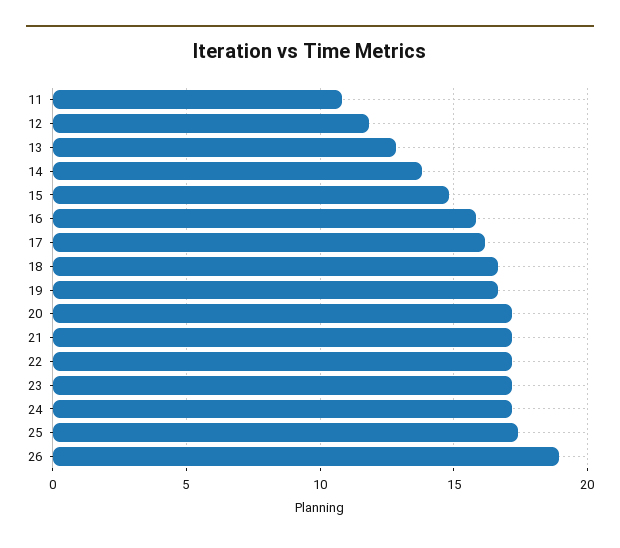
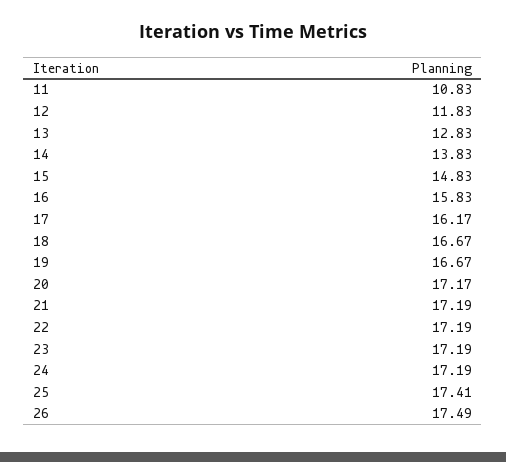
  {
    "11": 10.83,
    "12": 11.83,
    "13": 12.83,
    "14": 13.83,
    "15": 14.83,
    "16": 15.83,
    "17": 16.17,
    "18": 16.67,
    "19": 16.67,
    "20": 17.17,
    "21": 17.19,
    "22": 17.19,
    "23": 17.19,
    "24": 17.19,
    "25": 17.41,
-   "26": 19
+   "26": 17.49
  }

